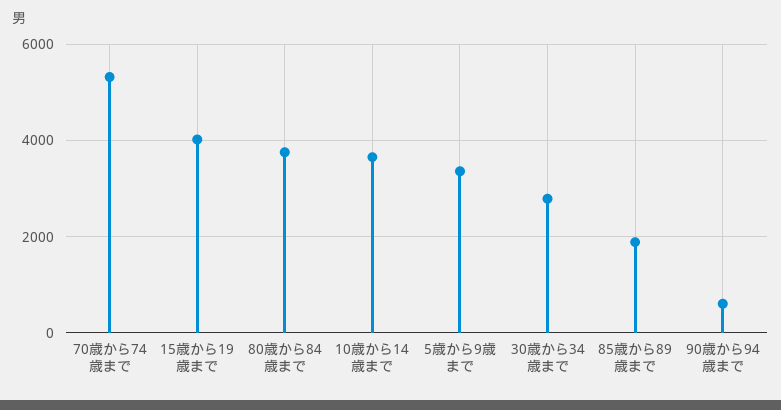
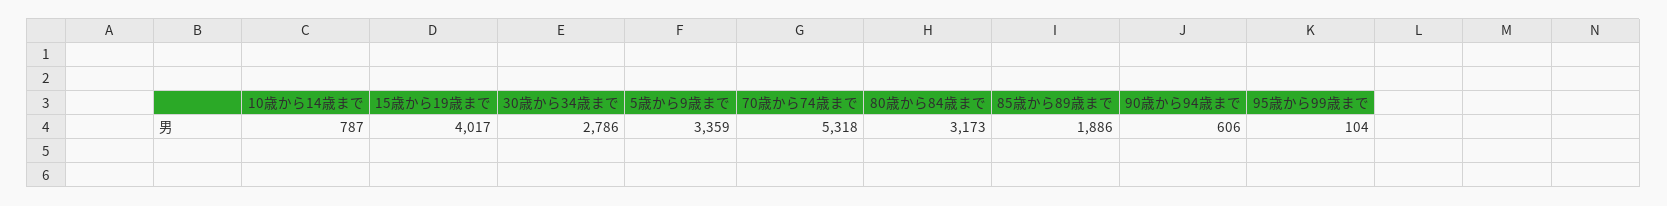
  {
    "70歳から74歳まで": 5318,
    "15歳から19歳まで": 4017,
-   "80歳から84歳まで": 3800,
+   "80歳から84歳まで": 3173,
-   "10歳から14歳まで": 3600,
+   "10歳から14歳まで": 787,
    "5歳から9歳まで": 3359,
    "30歳から34歳まで": 2786,
    "85歳から89歳まで": 1886,
-   "90歳から94歳まで": 606
+   "90歳から94歳まで": 606,
+   "95歳から99歳まで": 104
  }

